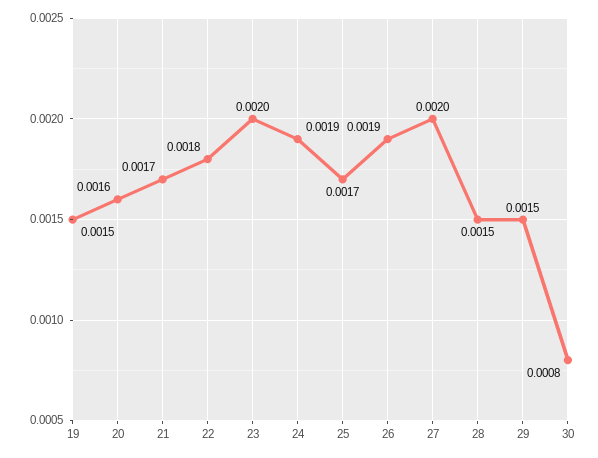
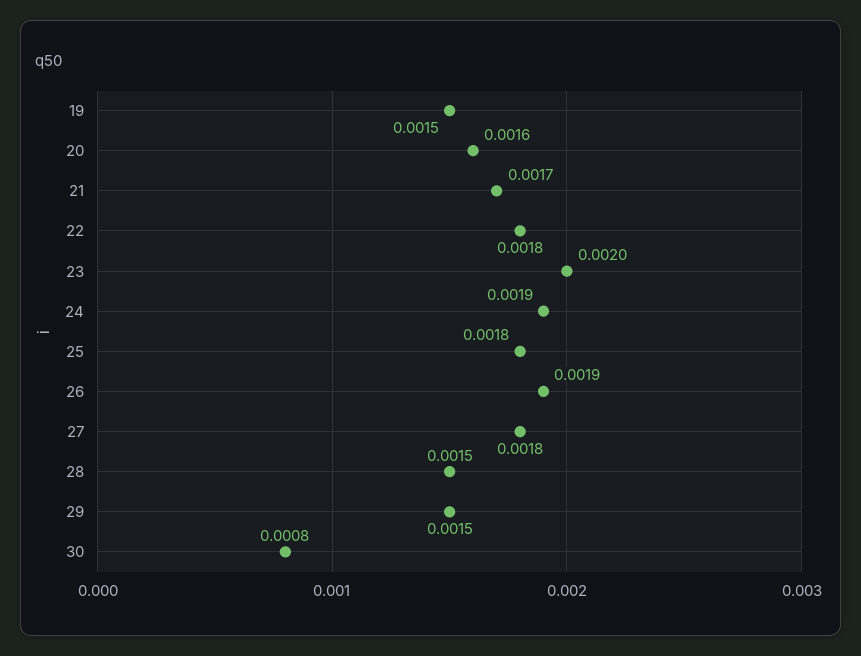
  {
    "19": 0.0015,
    "20": 0.0016,
    "21": 0.0017,
    "22": 0.0018,
    "23": 0.002,
    "24": 0.0019,
-   "25": 0.0017,
+   "25": 0.0018,
    "26": 0.0019,
-   "27": 0.002,
+   "27": 0.0018,
    "28": 0.0015,
    "29": 0.0015,
    "30": 0.0008
  }

